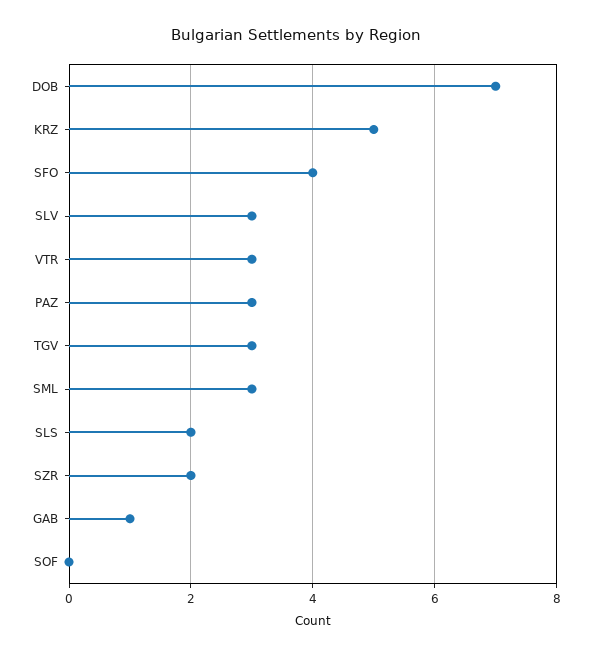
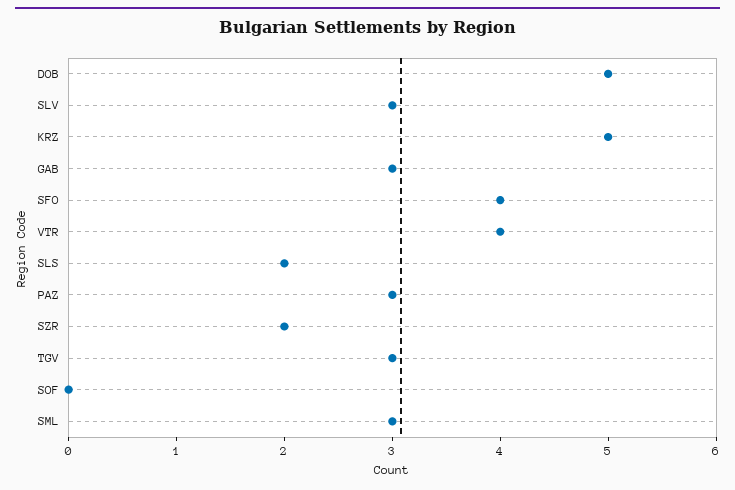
  {
-   "DOB": 7,
+   "DOB": 5,
    "KRZ": 5,
    "SFO": 4,
    "SLV": 3,
-   "VTR": 3,
+   "VTR": 4,
    "PAZ": 3,
    "TGV": 3,
    "SML": 3,
    "SLS": 2,
    "SZR": 2,
-   "GAB": 1,
+   "GAB": 3,
    "SOF": 0
  }

